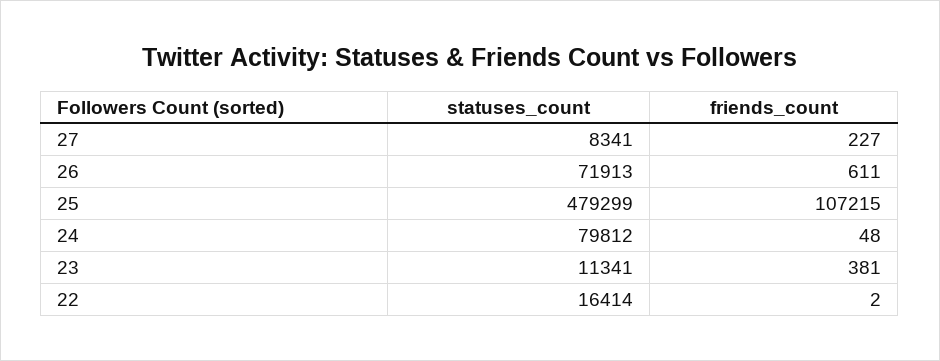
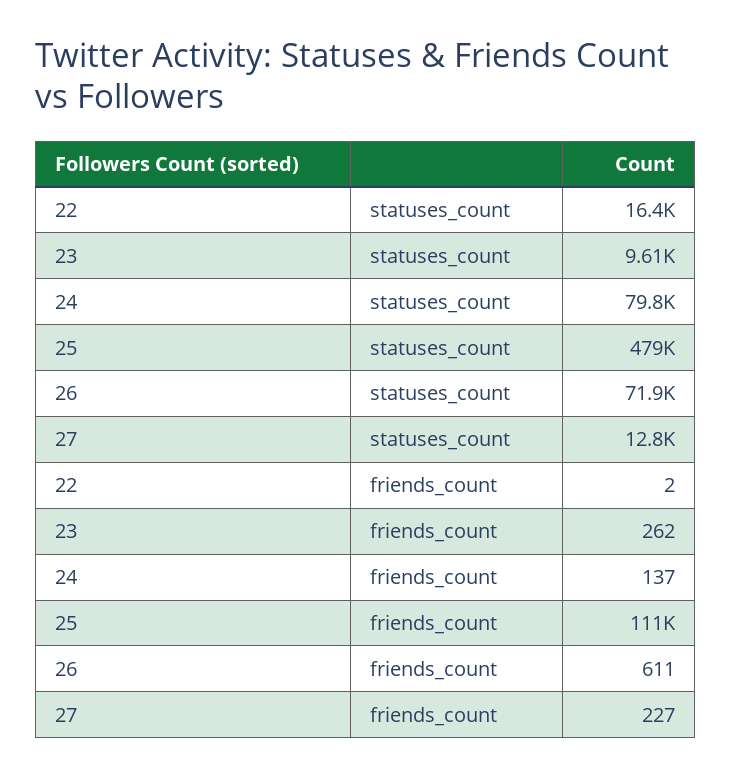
  {
    "statuses_count": {
-     "27": 8341,
+     "27": 12800,
      "26": 71913,
      "25": 479299,
      "24": 79812,
-     "23": 11341,
+     "23": 9610,
      "22": 16414
    },
    "friends_count": {
      "27": 227,
      "26": 611,
-     "25": 107215,
+     "25": 111000,
-     "24": 48,
+     "24": 137,
-     "23": 381,
+     "23": 262,
      "22": 2
    }
  }

